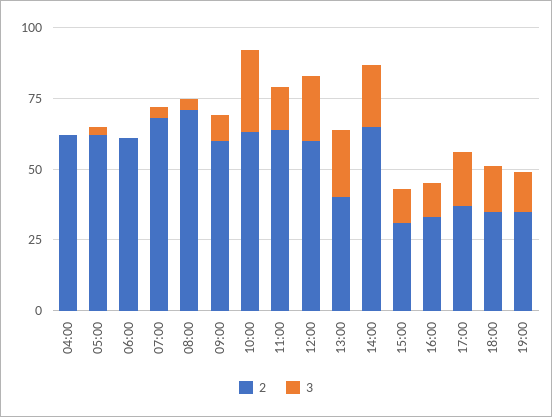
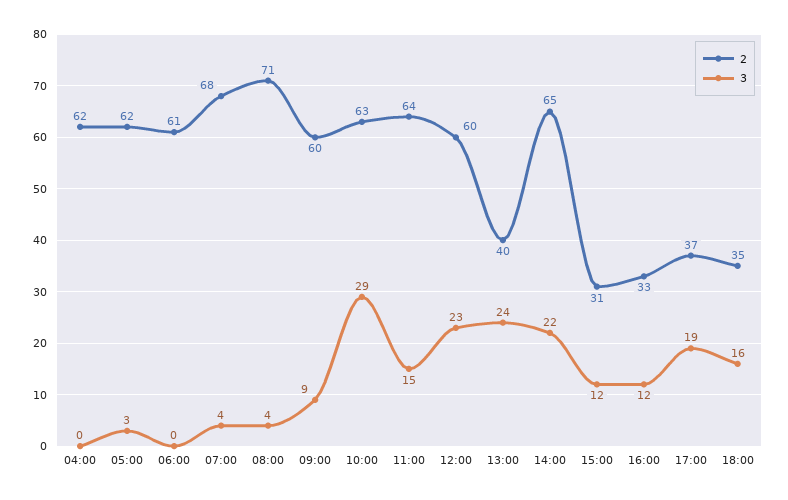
  {
    "2": {
      "04:00": 62,
      "05:00": 62,
      "06:00": 61,
      "07:00": 68,
      "08:00": 71,
      "09:00": 60,
      "10:00": 63,
      "11:00": 64,
      "12:00": 60,
      "13:00": 40,
      "14:00": 65,
      "15:00": 31,
      "16:00": 33,
      "17:00": 37,
-     "18:00": 35,
+     "18:00": 35
-     "19:00": 35
    },
    "3": {
      "04:00": 0,
      "05:00": 3,
      "06:00": 0,
      "07:00": 4,
      "08:00": 4,
      "09:00": 9,
      "10:00": 29,
      "11:00": 15,
      "12:00": 23,
      "13:00": 24,
      "14:00": 22,
      "15:00": 12,
      "16:00": 12,
      "17:00": 19,
-     "18:00": 16,
+     "18:00": 16
-     "19:00": 15
    }
  }

